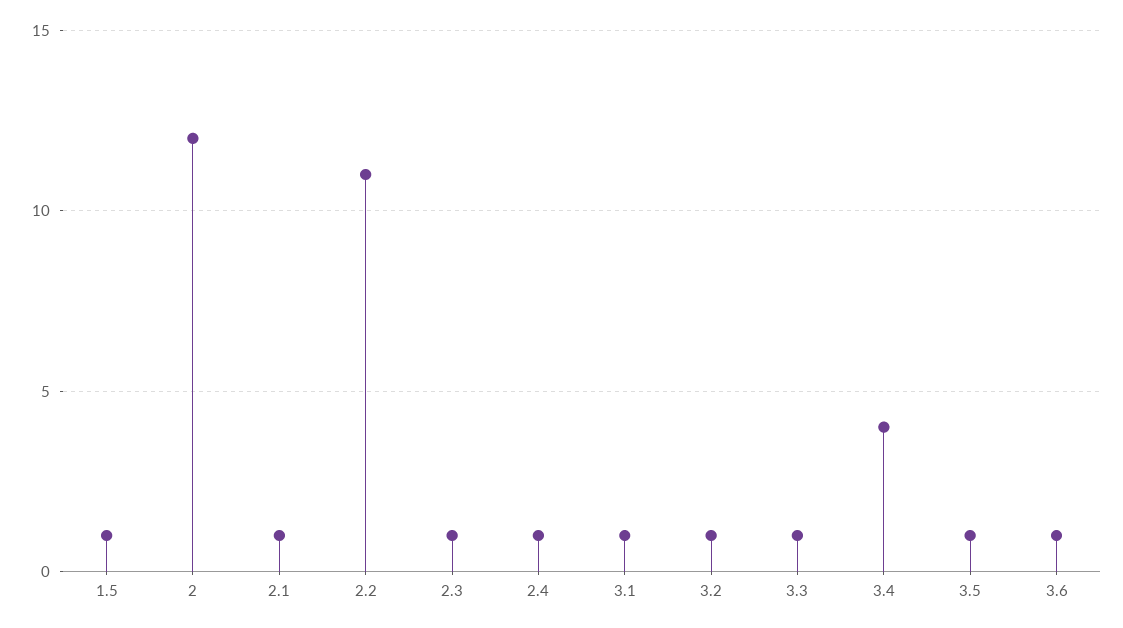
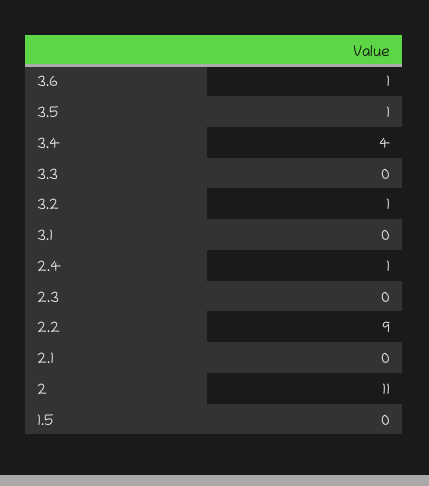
  {
-   "1.5": 1,
+   "1.5": 0,
-   "2": 12,
+   "2": 11,
-   "2.1": 1,
+   "2.1": 0,
-   "2.2": 11,
+   "2.2": 9,
-   "2.3": 1,
+   "2.3": 0,
    "2.4": 1,
-   "3.1": 1,
+   "3.1": 0,
    "3.2": 1,
-   "3.3": 1,
+   "3.3": 0,
    "3.4": 4,
    "3.5": 1,
    "3.6": 1
  }

